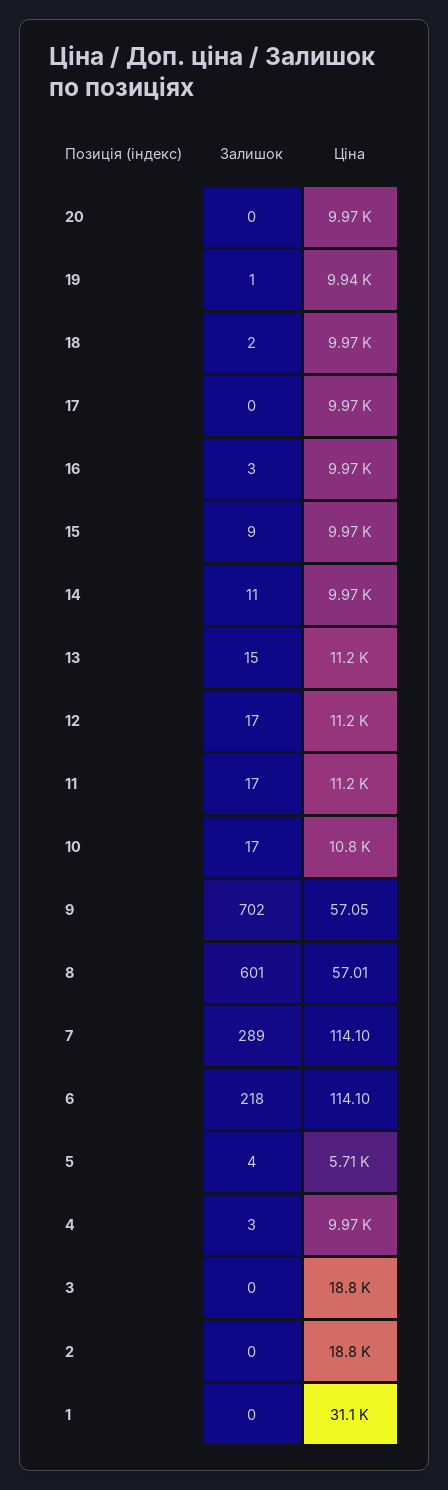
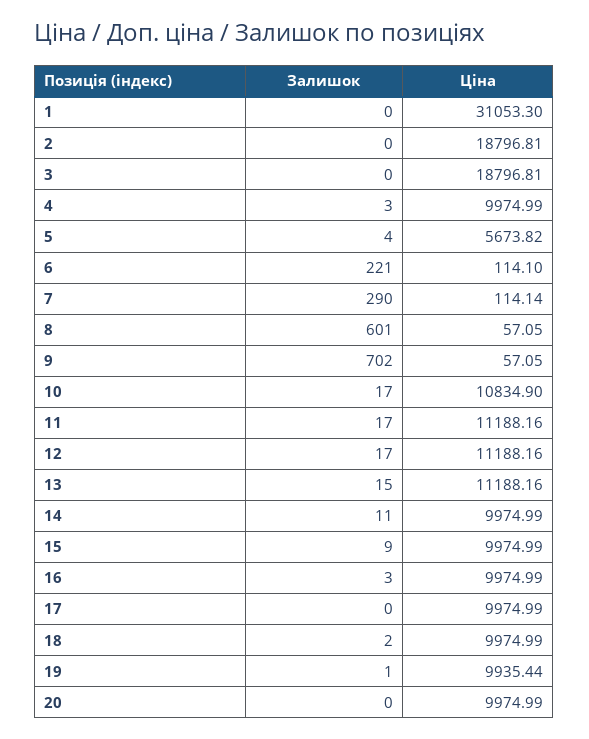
  {
    "Залишок": {
      "20": 0,
      "19": 1,
      "18": 2,
      "17": 0,
      "16": 3,
      "15": 9,
      "14": 11,
      "13": 15,
      "12": 17,
      "11": 17,
      "10": 17,
      "9": 702,
      "8": 601,
-     "7": 289,
+     "7": 290,
-     "6": 218,
+     "6": 221,
      "5": 4,
      "4": 3,
      "3": 0,
      "2": 0,
      "1": 0
    },
    "Ціна": {
      "20": 9974.99,
      "19": 9935.44,
      "18": 9974.99,
      "17": 9974.99,
      "16": 9974.99,
      "15": 9974.99,
      "14": 9974.99,
      "13": 11188.16,
      "12": 11188.16,
      "11": 11188.16,
      "10": 10834.9,
      "9": 57.05,
-     "8": 57.01,
+     "8": 57.05,
-     "7": 114.1,
+     "7": 114.14,
      "6": 114.1,
-     "5": 5710,
+     "5": 5673.82,
      "4": 9974.99,
      "3": 18796.81,
      "2": 18796.81,
      "1": 31053.3
    }
  }

